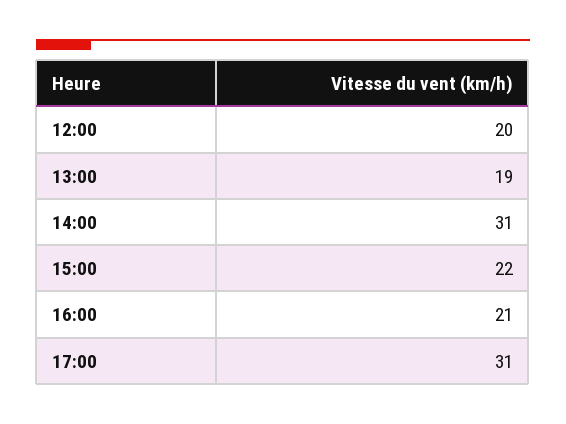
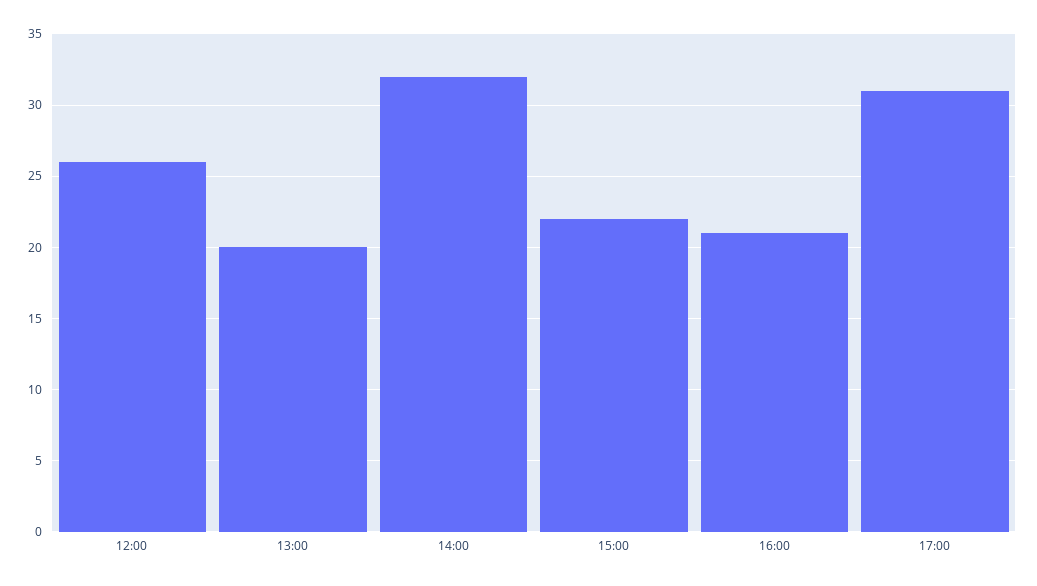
  {
-   "12:00": 20,
+   "12:00": 26,
-   "13:00": 19,
+   "13:00": 20,
-   "14:00": 31,
+   "14:00": 32,
    "15:00": 22,
    "16:00": 21,
    "17:00": 31
  }

